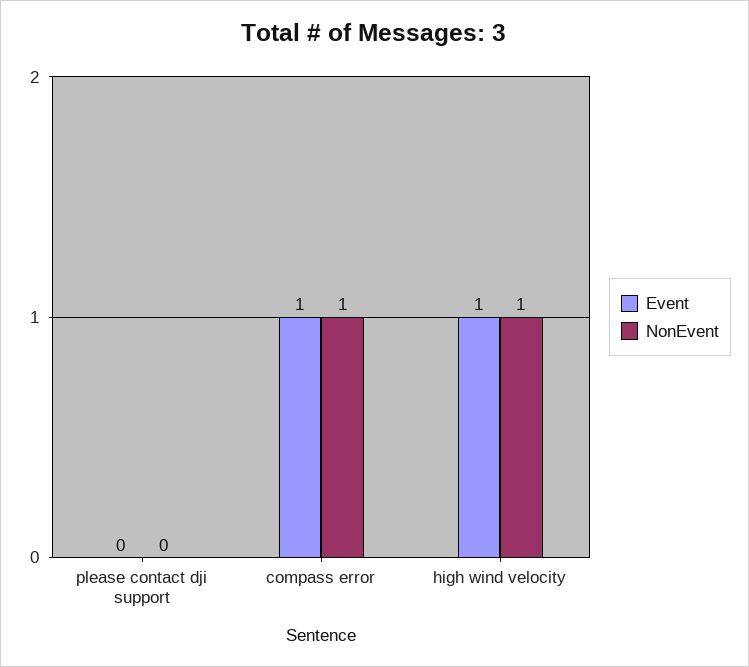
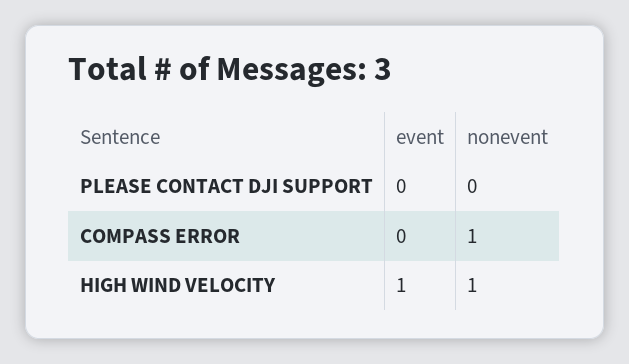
  {
    "Event": {
      "please contact dji support": 0,
-     "compass error": 1,
+     "compass error": 0,
      "high wind velocity": 1
    },
    "NonEvent": {
      "please contact dji support": 0,
      "compass error": 1,
      "high wind velocity": 1
    }
  }

